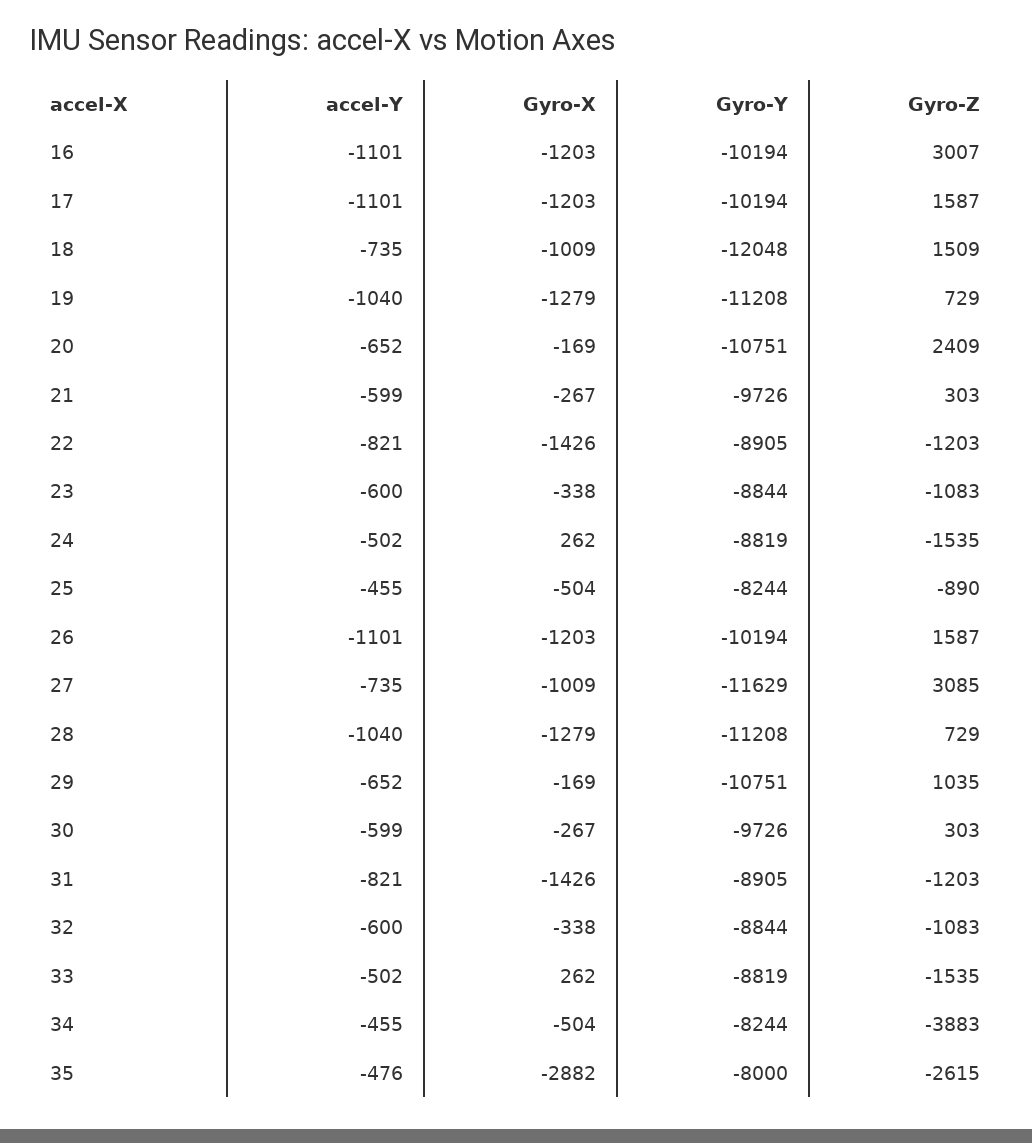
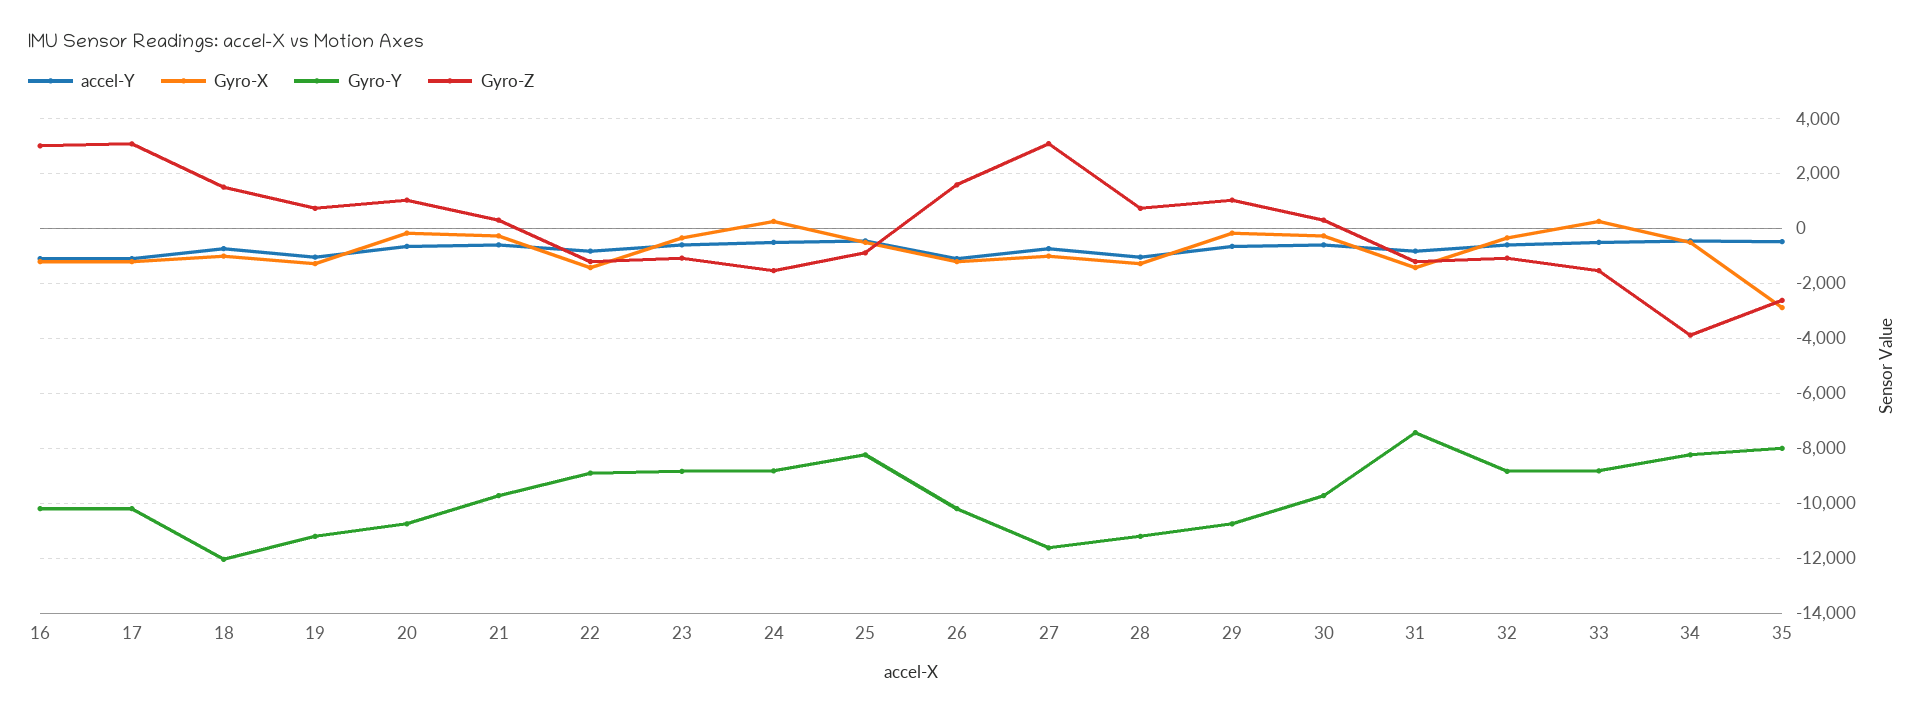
  {
    "accel-Y": {
      "16": -1101,
      "17": -1101,
      "18": -735,
      "19": -1040,
      "20": -652,
      "21": -599,
      "22": -821,
      "23": -600,
      "24": -502,
      "25": -455,
      "26": -1101,
      "27": -735,
      "28": -1040,
      "29": -652,
      "30": -599,
      "31": -821,
      "32": -600,
      "33": -502,
      "34": -455,
      "35": -476
    },
    "Gyro-X": {
      "16": -1203,
      "17": -1203,
      "18": -1009,
      "19": -1279,
      "20": -169,
      "21": -267,
      "22": -1426,
      "23": -338,
      "24": 262,
      "25": -504,
      "26": -1203,
      "27": -1009,
      "28": -1279,
      "29": -169,
      "30": -267,
      "31": -1426,
      "32": -338,
      "33": 262,
      "34": -504,
      "35": -2882
    },
    "Gyro-Y": {
      "16": -10194,
      "17": -10194,
      "18": -12048,
      "19": -11208,
      "20": -10751,
      "21": -9726,
      "22": -8905,
      "23": -8844,
      "24": -8819,
      "25": -8244,
      "26": -10194,
      "27": -11629,
      "28": -11208,
      "29": -10751,
      "30": -9726,
-     "31": -8905,
+     "31": -7500,
      "32": -8844,
      "33": -8819,
      "34": -8244,
      "35": -8000
    },
    "Gyro-Z": {
      "16": 3007,
-     "17": 1587,
+     "17": 3000,
      "18": 1509,
      "19": 729,
-     "20": 2409,
+     "20": 1000,
      "21": 303,
      "22": -1203,
      "23": -1083,
      "24": -1535,
      "25": -890,
      "26": 1587,
      "27": 3085,
      "28": 729,
      "29": 1035,
      "30": 303,
      "31": -1203,
      "32": -1083,
      "33": -1535,
      "34": -3883,
      "35": -2615
    }
  }

